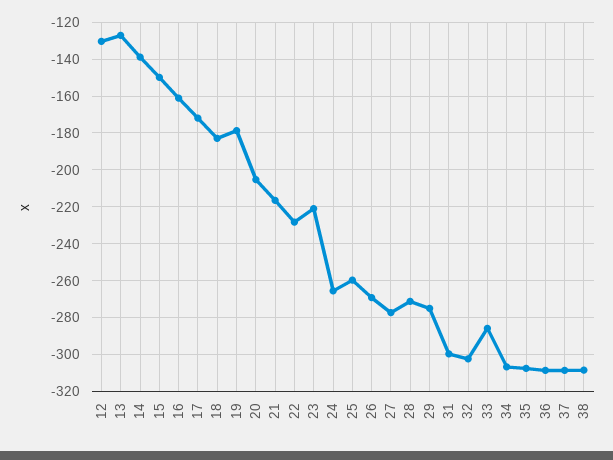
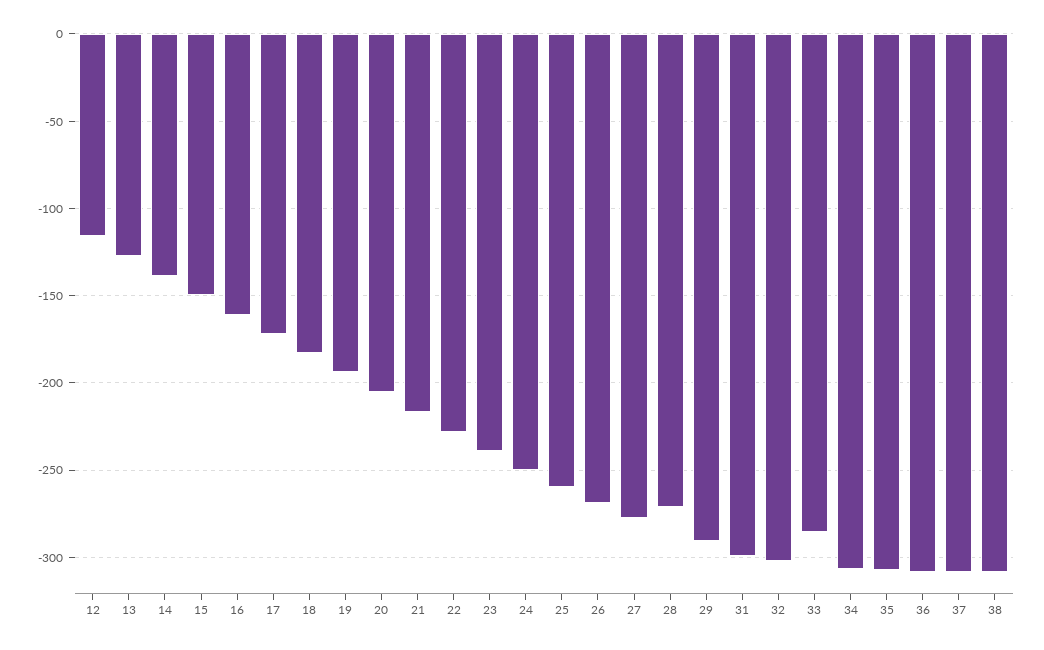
  {
-   "12": -130,
+   "12": -115,
    "13": -125,
    "14": -140,
    "15": -150,
    "16": -160,
    "17": -170,
    "18": -185,
-   "19": -180,
+   "19": -195,
    "20": -205,
    "21": -215,
    "22": -230,
-   "23": -220,
+   "23": -240,
-   "24": -265,
+   "24": -250,
    "25": -260,
    "26": -270,
    "27": -275,
    "28": -270,
-   "29": -275,
+   "29": -290,
    "31": -300,
    "32": -300,
    "33": -285,
    "34": -305,
    "35": -305,
    "36": -310,
    "37": -310,
    "38": -310
  }

